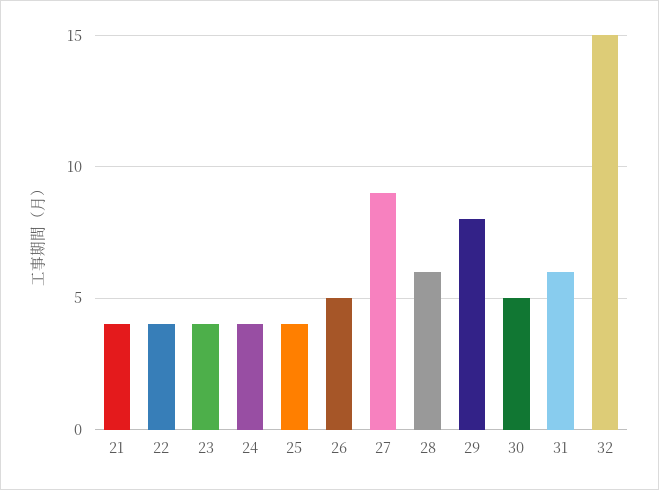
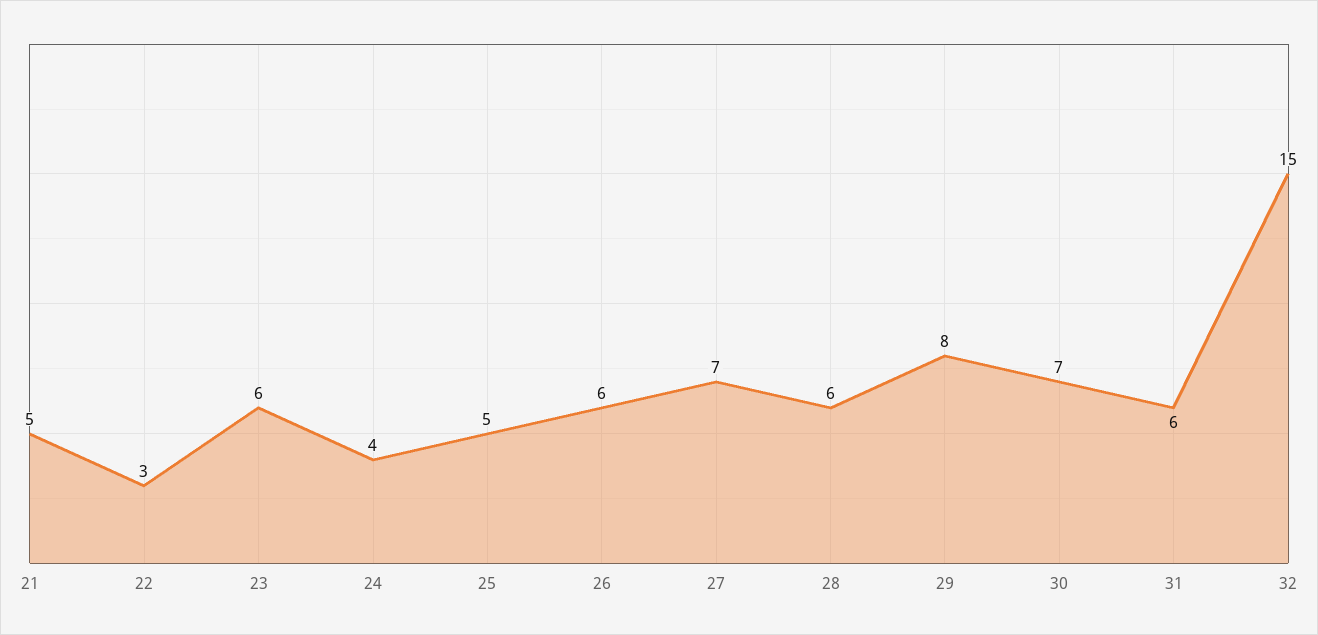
  {
-   "21": 4,
+   "21": 5,
-   "22": 4,
+   "22": 3,
-   "23": 4,
+   "23": 6,
    "24": 4,
-   "25": 4,
+   "25": 5,
-   "26": 5,
+   "26": 6,
-   "27": 9,
+   "27": 7,
    "28": 6,
    "29": 8,
-   "30": 5,
+   "30": 7,
    "31": 6,
    "32": 15
  }

